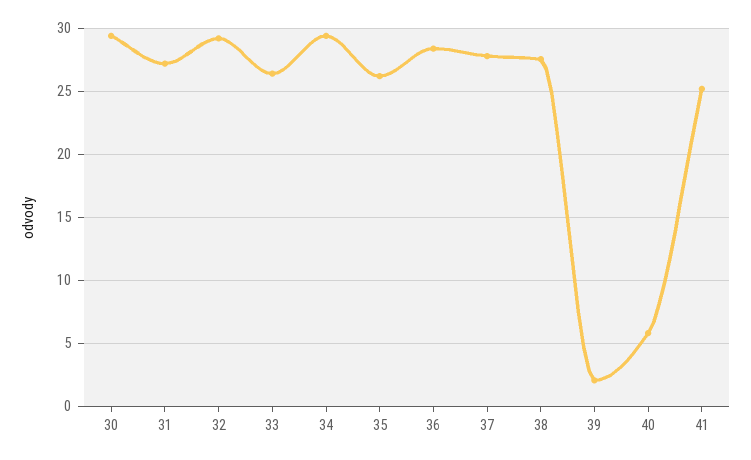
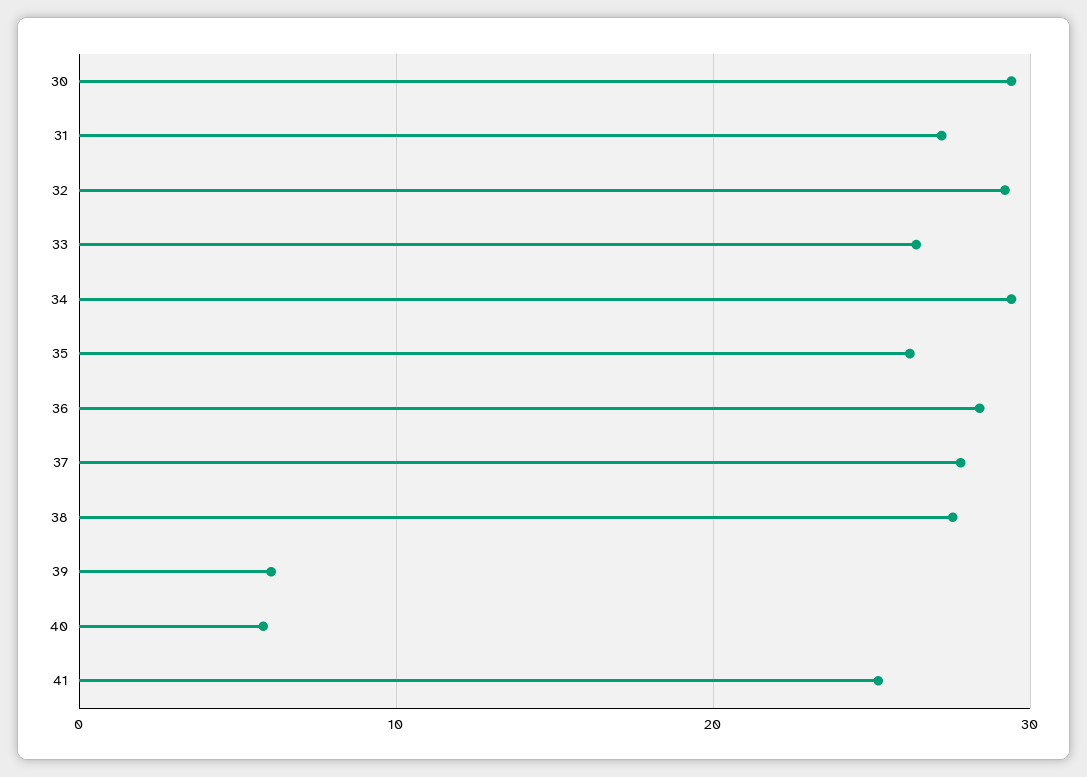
  {
    "30": 29.5,
    "31": 27,
    "32": 29,
    "33": 26.5,
    "34": 29.5,
    "35": 26,
    "36": 28.5,
    "37": 28,
    "38": 27.5,
-   "39": 2,
+   "39": 6,
    "40": 6,
    "41": 25
  }

